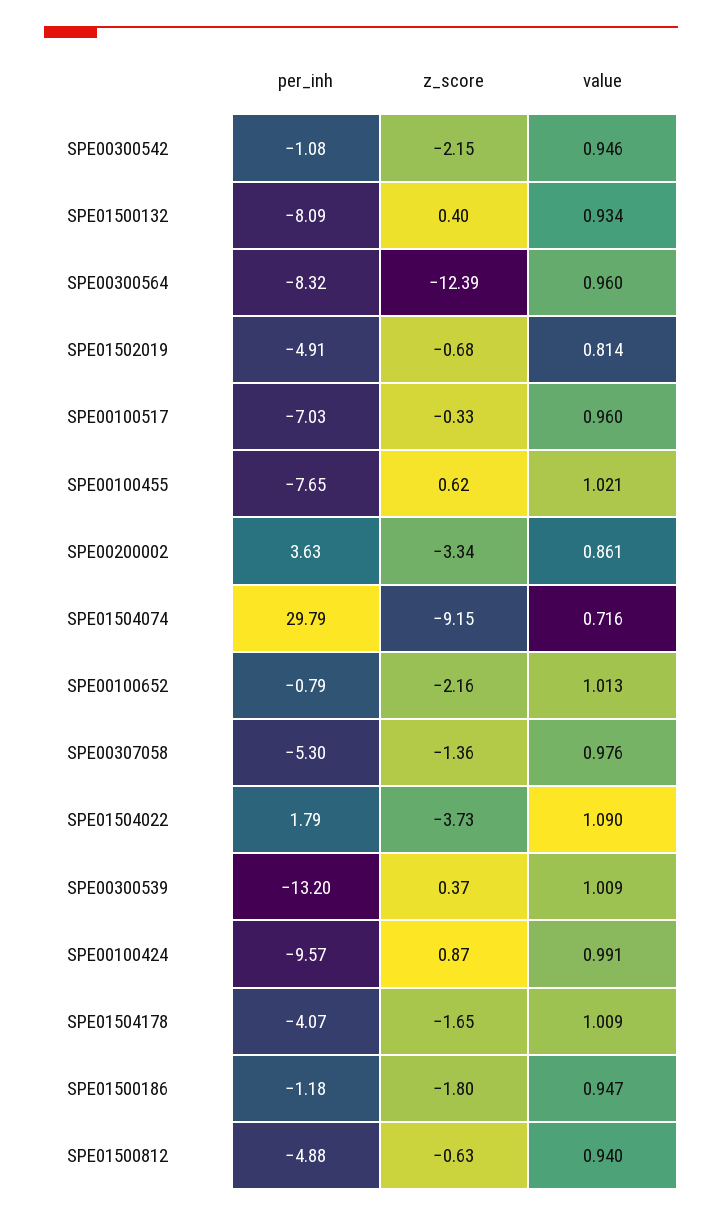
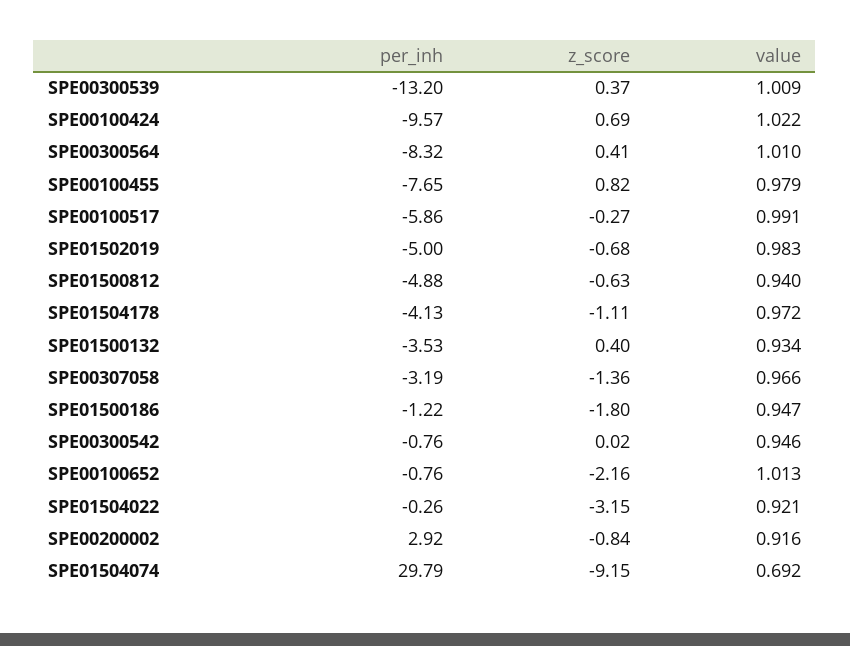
  {
    "per_inh": {
-     "SPE00300542": -1.08,
+     "SPE00300542": -0.76,
-     "SPE01500132": -8.09,
+     "SPE01500132": -3.53,
      "SPE00300564": -8.32,
-     "SPE01502019": -4.91,
+     "SPE01502019": -5,
-     "SPE00100517": -7.03,
+     "SPE00100517": -5.86,
      "SPE00100455": -7.65,
-     "SPE00200002": 3.63,
+     "SPE00200002": 2.92,
      "SPE01504074": 29.79,
-     "SPE00100652": -0.79,
+     "SPE00100652": -0.76,
-     "SPE00307058": -5.3,
+     "SPE00307058": -3.19,
-     "SPE01504022": 1.79,
+     "SPE01504022": -0.26,
      "SPE00300539": -13.2,
      "SPE00100424": -9.57,
-     "SPE01504178": -4.07,
+     "SPE01504178": -4.13,
-     "SPE01500186": -1.18,
+     "SPE01500186": -1.22,
      "SPE01500812": -4.88
    },
    "z_score": {
-     "SPE00300542": -2.15,
+     "SPE00300542": 0.02,
      "SPE01500132": 0.4,
-     "SPE00300564": -12.39,
+     "SPE00300564": 0.41,
      "SPE01502019": -0.68,
-     "SPE00100517": -0.33,
+     "SPE00100517": -0.27,
-     "SPE00100455": 0.62,
+     "SPE00100455": 0.82,
-     "SPE00200002": -3.34,
+     "SPE00200002": -0.84,
      "SPE01504074": -9.15,
      "SPE00100652": -2.16,
      "SPE00307058": -1.36,
-     "SPE01504022": -3.73,
+     "SPE01504022": -3.15,
      "SPE00300539": 0.37,
-     "SPE00100424": 0.87,
+     "SPE00100424": 0.69,
-     "SPE01504178": -1.65,
+     "SPE01504178": -1.11,
      "SPE01500186": -1.8,
      "SPE01500812": -0.63
    },
    "value": {
      "SPE00300542": 0.946,
      "SPE01500132": 0.934,
-     "SPE00300564": 0.96,
+     "SPE00300564": 1.01,
-     "SPE01502019": 0.814,
+     "SPE01502019": 0.983,
-     "SPE00100517": 0.96,
+     "SPE00100517": 0.991,
-     "SPE00100455": 1.021,
+     "SPE00100455": 0.979,
-     "SPE00200002": 0.861,
+     "SPE00200002": 0.916,
-     "SPE01504074": 0.716,
+     "SPE01504074": 0.692,
      "SPE00100652": 1.013,
-     "SPE00307058": 0.976,
+     "SPE00307058": 0.966,
-     "SPE01504022": 1.09,
+     "SPE01504022": 0.921,
      "SPE00300539": 1.009,
-     "SPE00100424": 0.991,
+     "SPE00100424": 1.022,
-     "SPE01504178": 1.009,
+     "SPE01504178": 0.972,
      "SPE01500186": 0.947,
      "SPE01500812": 0.94
    }
  }

